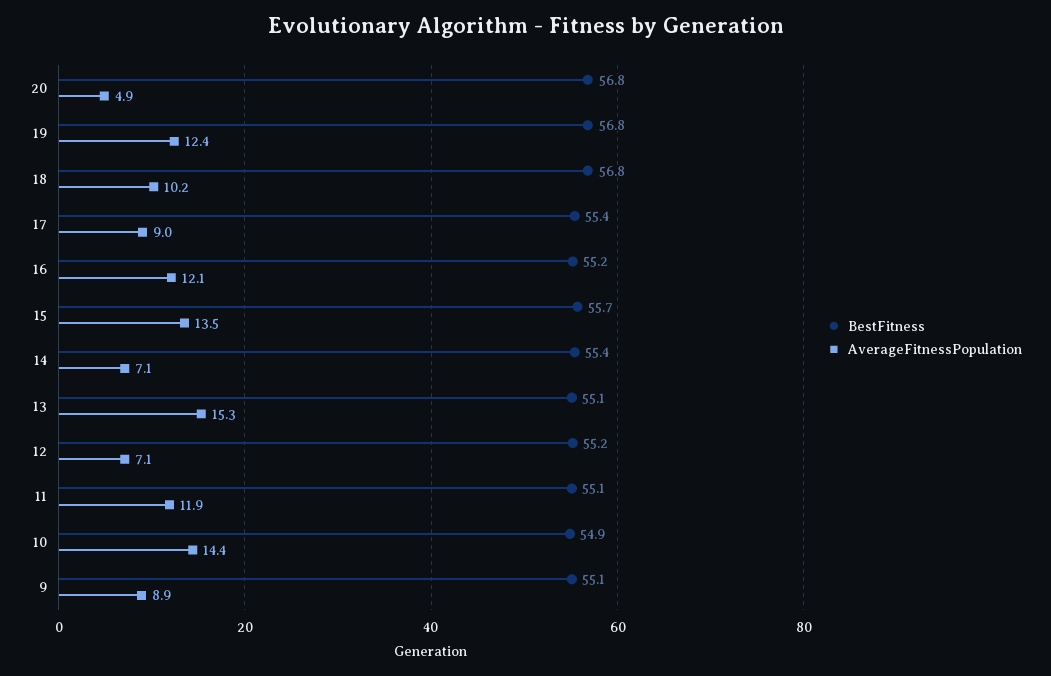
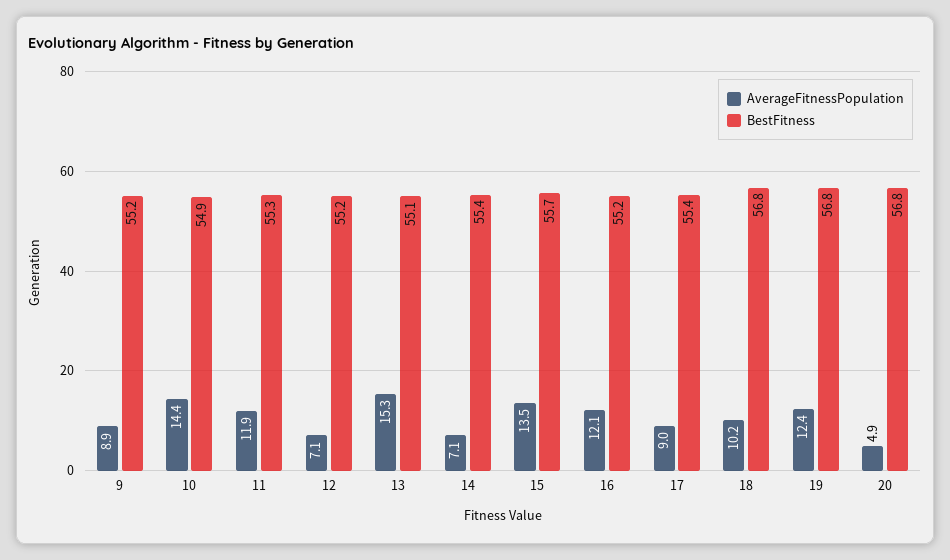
  {
    "BestFitness": {
      "20": 56.8,
      "19": 56.8,
      "18": 56.8,
      "17": 55.4,
      "16": 55.2,
      "15": 55.7,
      "14": 55.4,
      "13": 55.1,
      "12": 55.2,
-     "11": 55.1,
+     "11": 55.3,
      "10": 54.9,
-     "9": 55.1
+     "9": 55.2
    },
    "AverageFitnessPopulation": {
      "20": 4.9,
      "19": 12.4,
      "18": 10.2,
      "17": 9,
      "16": 12.1,
      "15": 13.5,
      "14": 7.1,
      "13": 15.3,
      "12": 7.1,
      "11": 11.9,
      "10": 14.4,
      "9": 8.9
    }
  }

